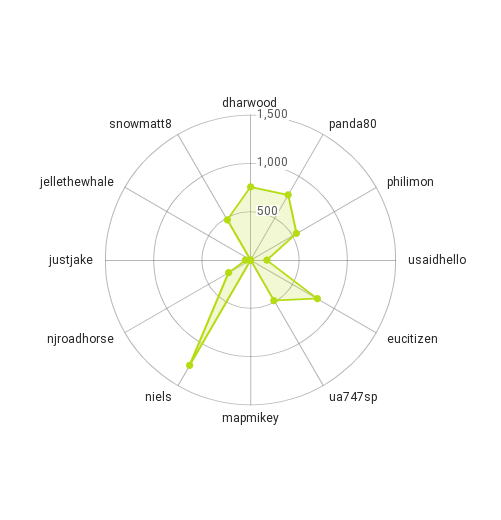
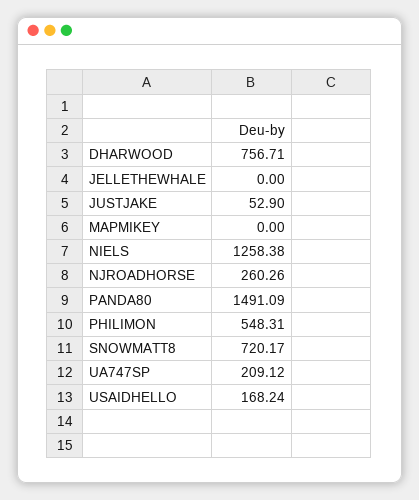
  {
    "dharwood": 756.71,
-   "panda80": 800,
+   "panda80": 1491.09,
    "philimon": 548.31,
    "usaidhello": 168.24,
-   "eucitizen": 800,
-   "ua747sp": 500,
+   "ua747sp": 209.12,
    "mapmikey": 0,
    "niels": 1258.38,
    "njroadhorse": 260.26,
    "justjake": 52.9,
    "jellethewhale": 0,
-   "snowmatt8": 500
+   "snowmatt8": 720.17
  }

